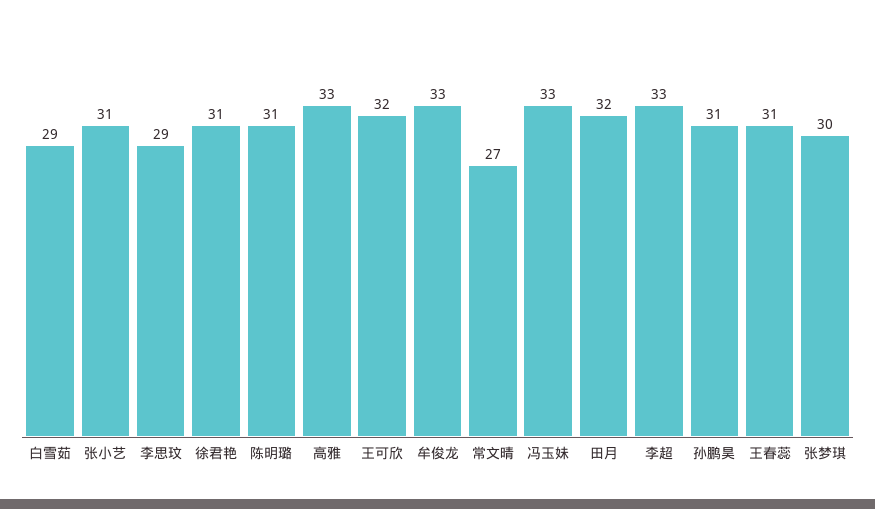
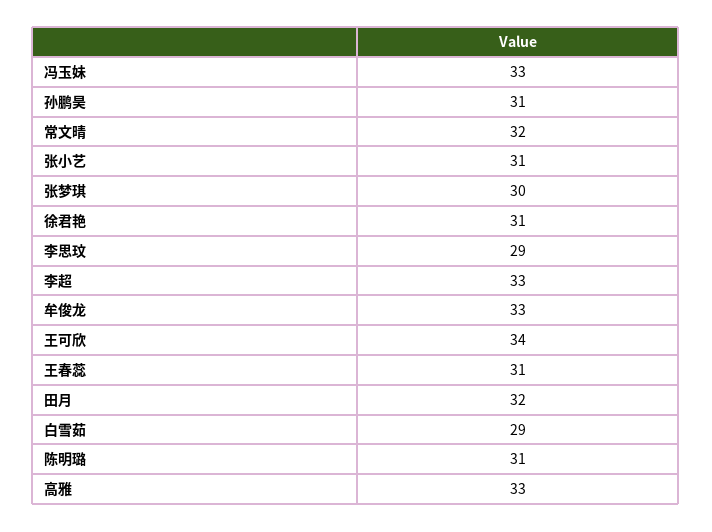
  {
    "白雪茹": 29,
    "张小艺": 31,
    "李思玟": 29,
    "徐君艳": 31,
    "陈明璐": 31,
    "高雅": 33,
-   "王可欣": 32,
+   "王可欣": 34,
    "牟俊龙": 33,
-   "常文晴": 27,
+   "常文晴": 32,
    "冯玉妹": 33,
    "田月": 32,
    "李超": 33,
    "孙鹏昊": 31,
    "王春蕊": 31,
    "张梦琪": 30
  }

